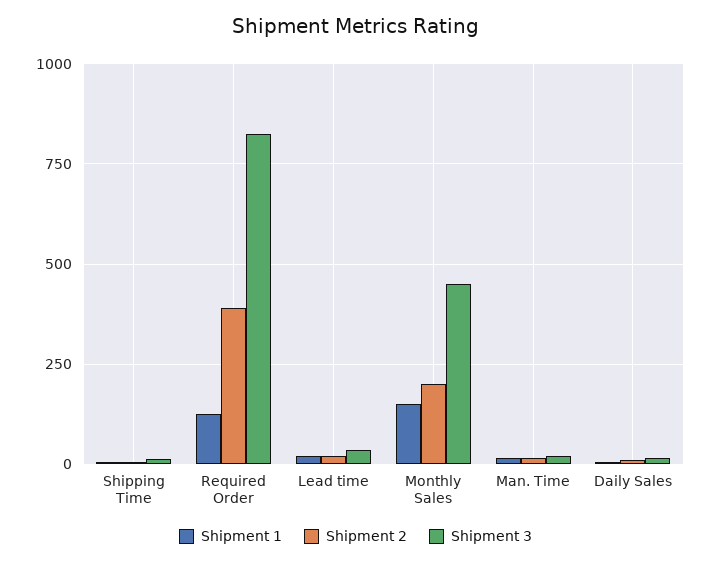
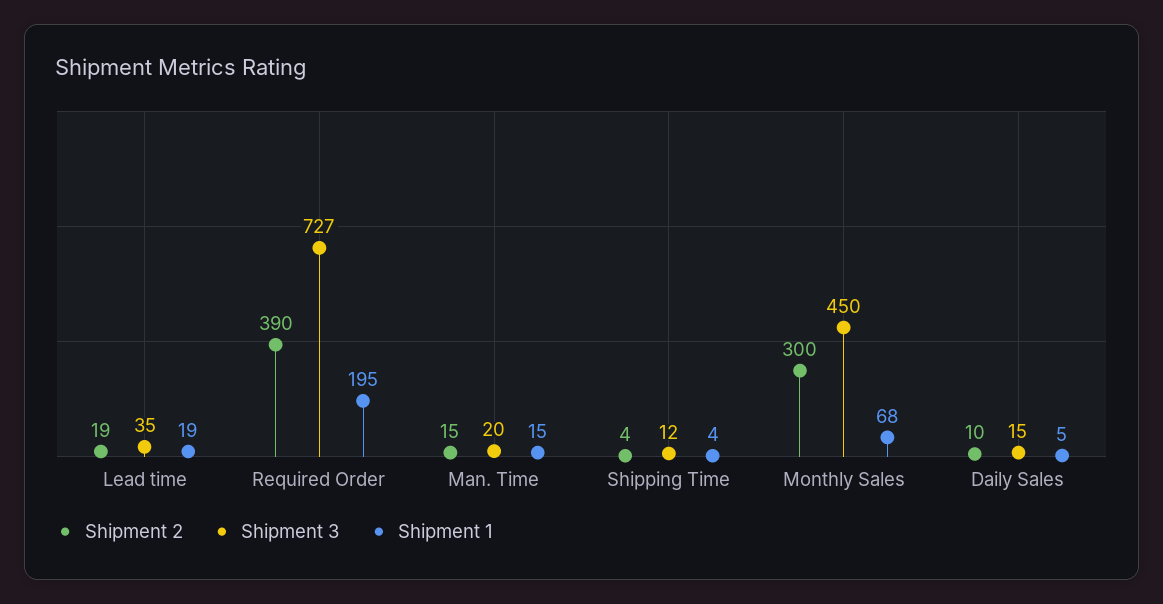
  {
    "Shipment 1": {
      "Shipping Time": 4,
-     "Required Order": 125,
+     "Required Order": 195,
      "Lead time": 19,
-     "Monthly Sales": 150,
+     "Monthly Sales": 68,
      "Man. Time": 15,
      "Daily Sales": 5
    },
    "Shipment 2": {
      "Shipping Time": 4,
      "Required Order": 390,
      "Lead time": 19,
-     "Monthly Sales": 200,
+     "Monthly Sales": 300,
      "Man. Time": 15,
      "Daily Sales": 10
    },
    "Shipment 3": {
      "Shipping Time": 12,
-     "Required Order": 825,
+     "Required Order": 727,
      "Lead time": 35,
      "Monthly Sales": 450,
      "Man. Time": 20,
      "Daily Sales": 15
    }
  }

